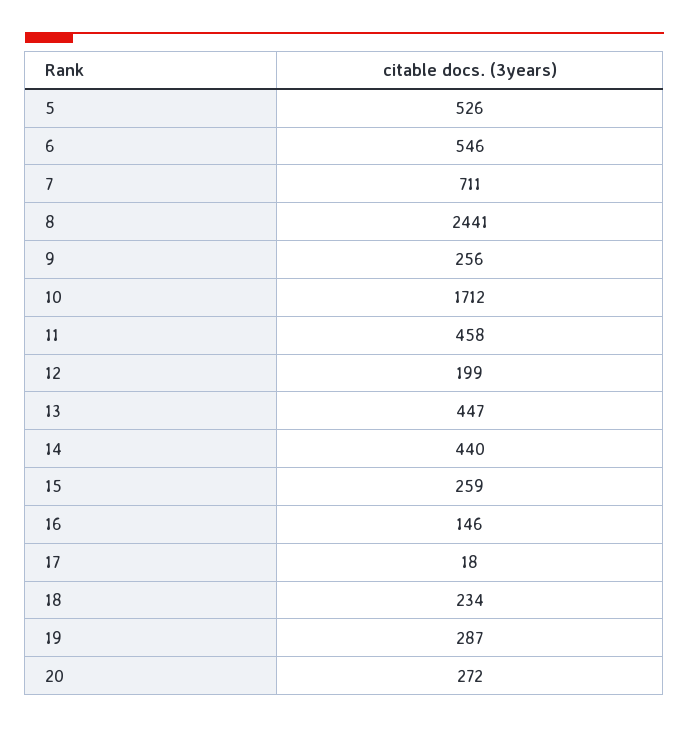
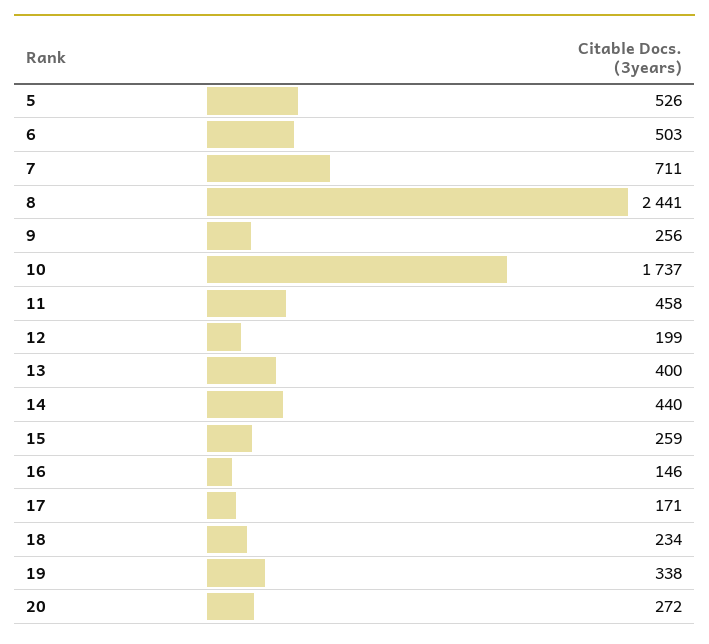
  {
    "5": 526,
-   "6": 546,
+   "6": 503,
    "7": 711,
    "8": 2441,
    "9": 256,
-   "10": 1712,
+   "10": 1737,
    "11": 458,
    "12": 199,
-   "13": 447,
+   "13": 400,
    "14": 440,
    "15": 259,
    "16": 146,
-   "17": 18,
+   "17": 171,
    "18": 234,
-   "19": 287,
+   "19": 338,
    "20": 272
  }

